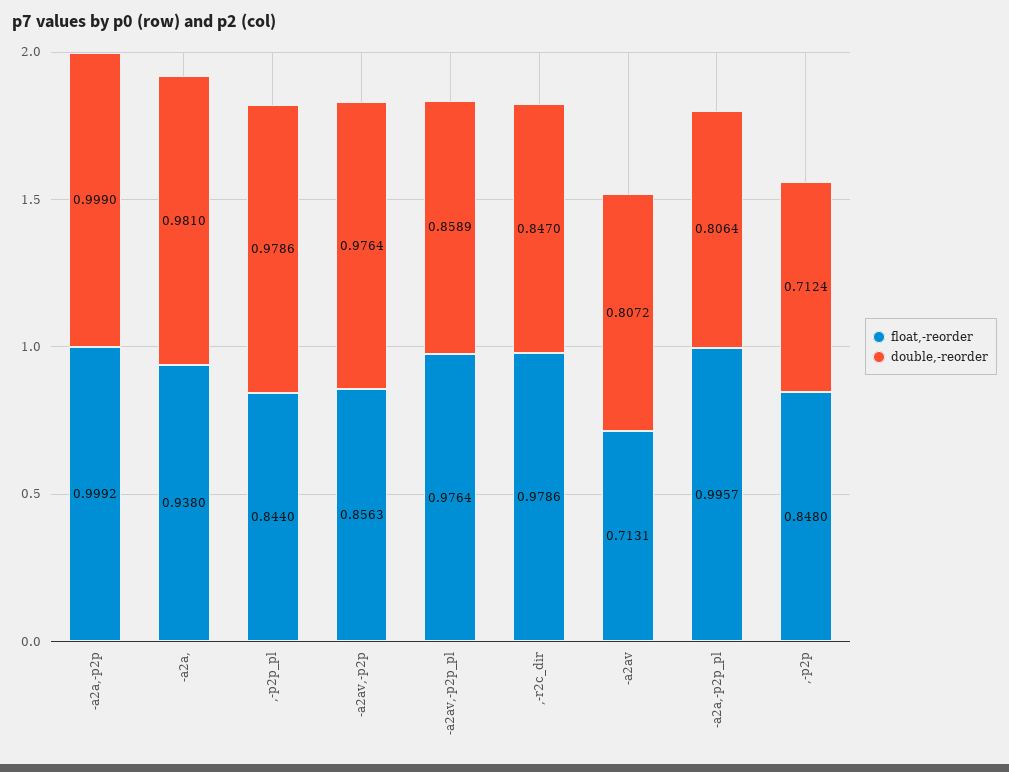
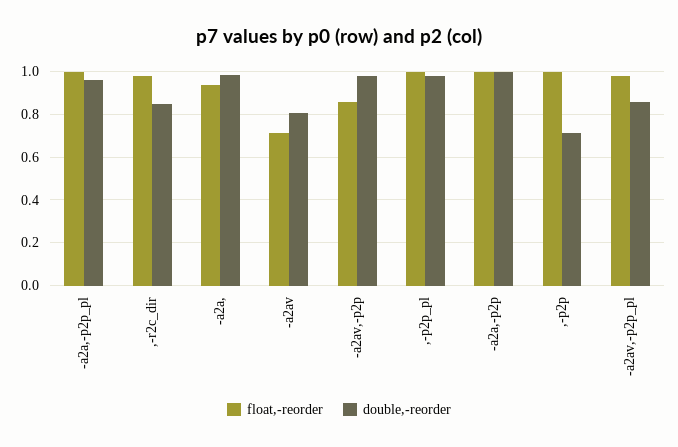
  {
    "float,-reorder": {
      "-a2a,-p2p": 0.9992,
      "-a2a,": 0.938,
-     ",-p2p_pl": 0.844,
+     ",-p2p_pl": 1,
      "-a2av,-p2p": 0.8563,
      "-a2av,-p2p_pl": 0.9764,
      ",-r2c_dir": 0.9786,
      "-a2av": 0.7131,
      "-a2a,-p2p_pl": 0.9957,
-     ",-p2p": 0.848
+     ",-p2p": 1
    },
    "double,-reorder": {
      "-a2a,-p2p": 0.999,
      "-a2a,": 0.981,
      ",-p2p_pl": 0.9786,
      "-a2av,-p2p": 0.9764,
      "-a2av,-p2p_pl": 0.8589,
      ",-r2c_dir": 0.847,
      "-a2av": 0.8072,
-     "-a2a,-p2p_pl": 0.8064,
+     "-a2a,-p2p_pl": 0.95,
      ",-p2p": 0.7124
    }
  }

